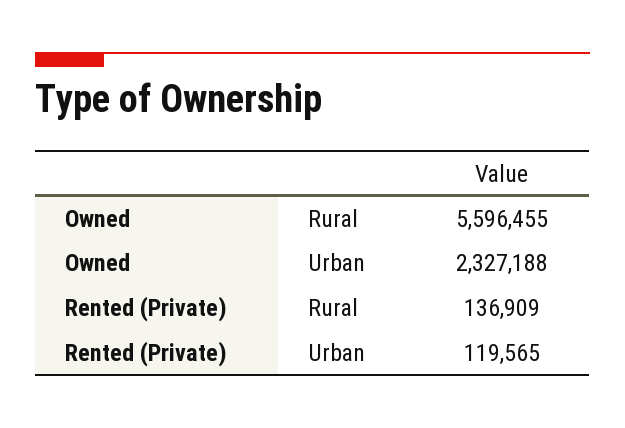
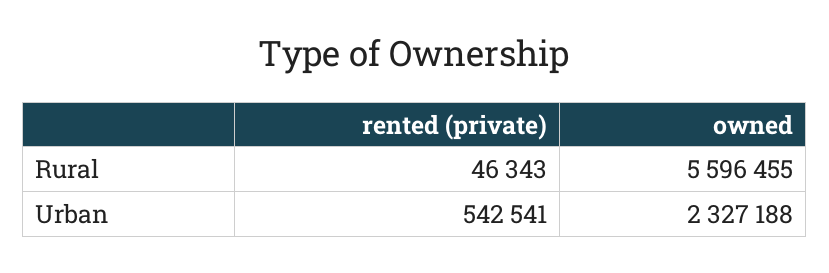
  {
    "Owned": {
      "Rural": 5596455,
      "Urban": 2327188
    },
    "Rented (Private)": {
-     "Rural": 136909,
+     "Rural": 46343,
-     "Urban": 119565
+     "Urban": 542541
    }
  }

